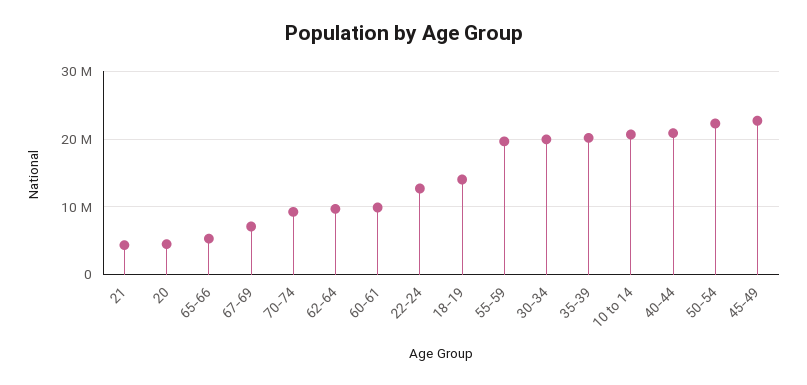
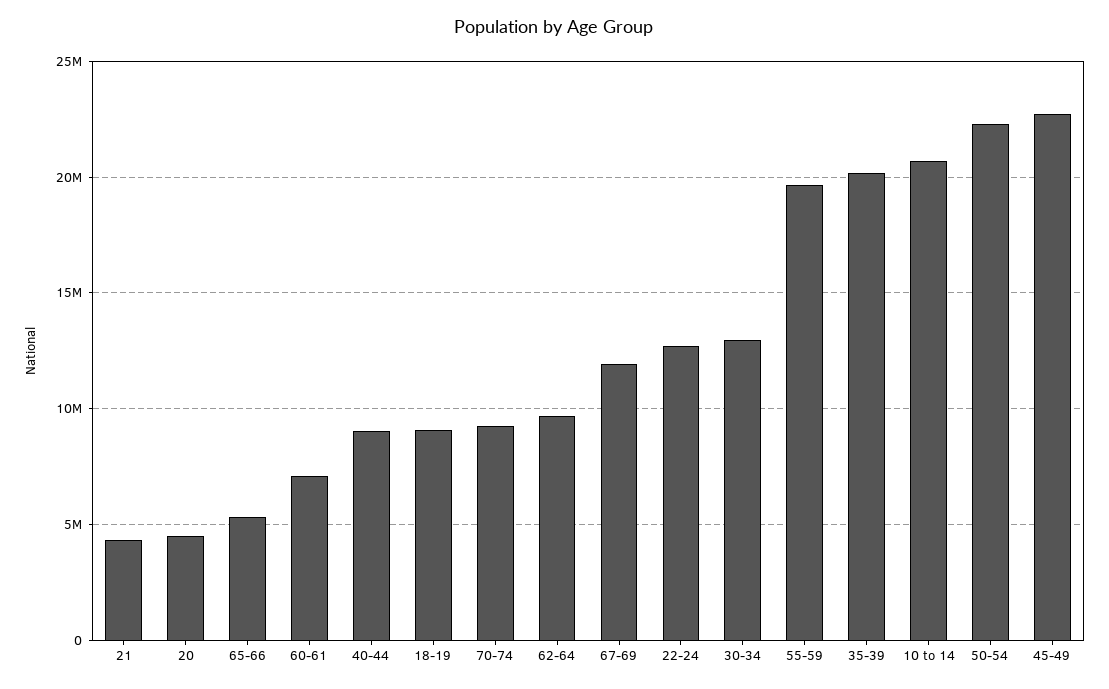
  {
    "21": 4500000,
    "20": 4500000,
    "65-66": 5500000,
-   "67-69": 7000000,
+   "67-69": 12000000,
    "70-74": 9500000,
    "62-64": 9500000,
-   "60-61": 10000000,
+   "60-61": 7000000,
    "22-24": 12500000,
-   "18-19": 14000000,
+   "18-19": 9000000,
    "55-59": 19500000,
-   "30-34": 20000000,
+   "30-34": 13000000,
    "35-39": 20000000,
    "10 to 14": 20500000,
-   "40-44": 21000000,
+   "40-44": 9000000,
    "50-54": 22500000,
    "45-49": 22500000
  }

